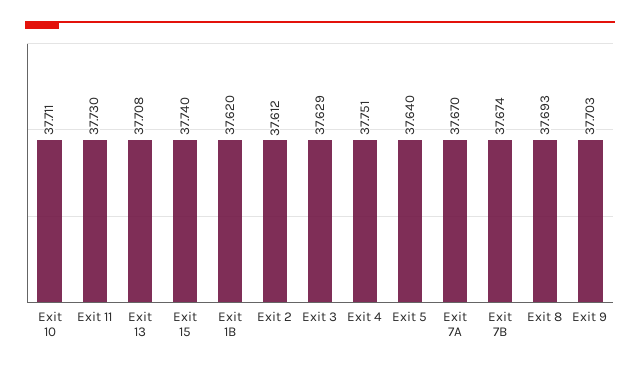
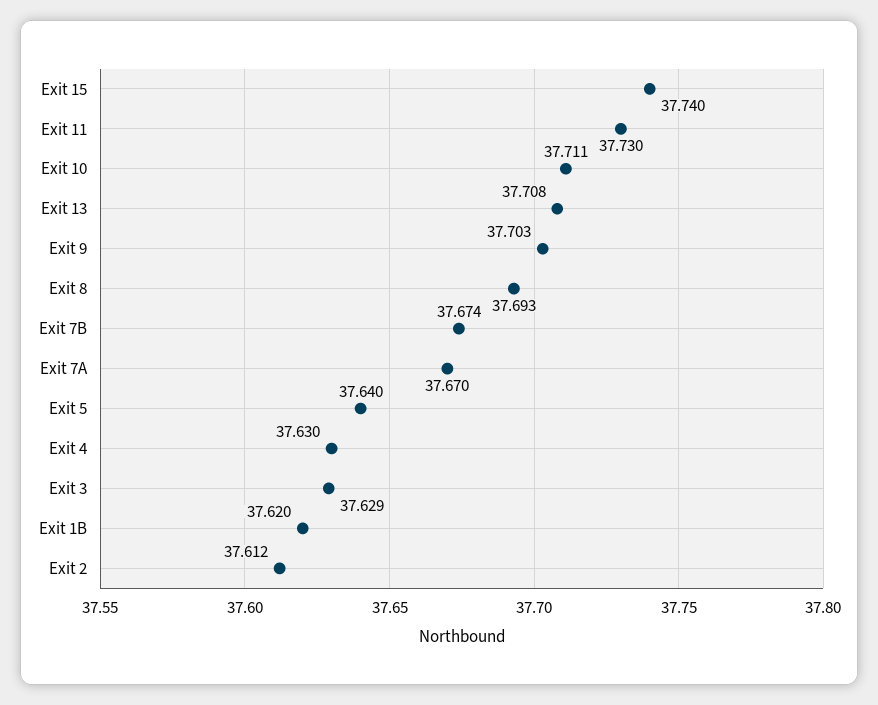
  {
    "Exit 10": 37.711,
    "Exit 11": 37.73,
    "Exit 13": 37.708,
    "Exit 15": 37.74,
    "Exit 1B": 37.62,
    "Exit 2": 37.612,
    "Exit 3": 37.629,
-   "Exit 4": 37.751,
+   "Exit 4": 37.63,
    "Exit 5": 37.64,
    "Exit 7A": 37.67,
    "Exit 7B": 37.674,
    "Exit 8": 37.693,
    "Exit 9": 37.703
  }

